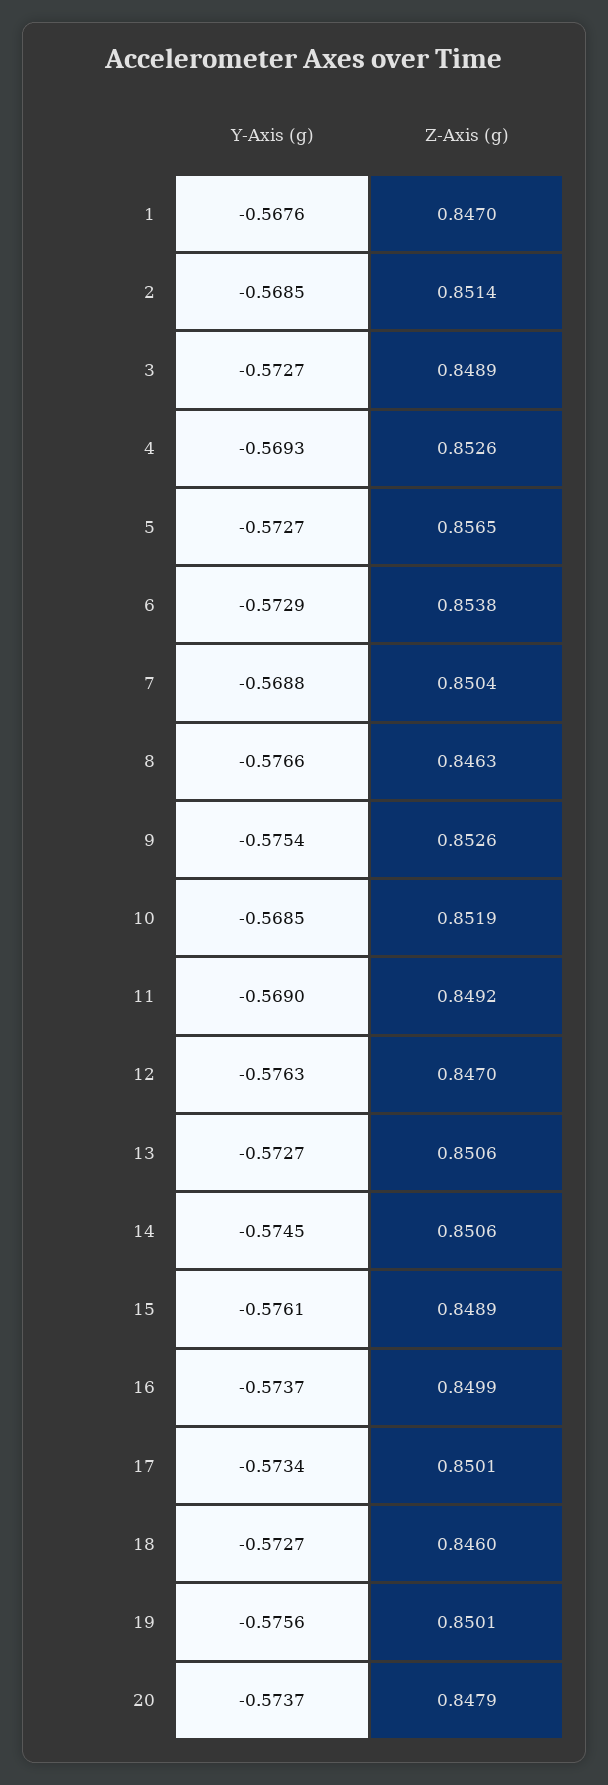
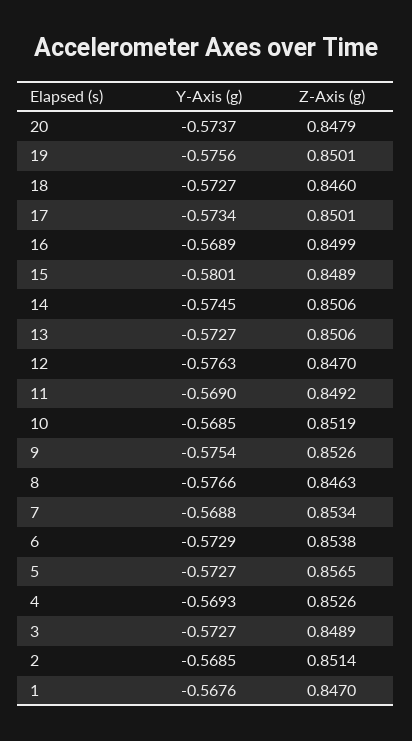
  {
    "Y-Axis (g)": {
      "1": -0.5676,
      "2": -0.5685,
      "3": -0.5727,
      "4": -0.5693,
      "5": -0.5727,
      "6": -0.5729,
      "7": -0.5688,
      "8": -0.5766,
      "9": -0.5754,
      "10": -0.5685,
      "11": -0.569,
      "12": -0.5763,
      "13": -0.5727,
      "14": -0.5745,
-     "15": -0.5761,
+     "15": -0.5801,
-     "16": -0.5737,
+     "16": -0.5689,
      "17": -0.5734,
      "18": -0.5727,
      "19": -0.5756,
      "20": -0.5737
    },
    "Z-Axis (g)": {
      "1": 0.847,
      "2": 0.8514,
      "3": 0.8489,
      "4": 0.8526,
      "5": 0.8565,
      "6": 0.8538,
-     "7": 0.8504,
+     "7": 0.8534,
      "8": 0.8463,
      "9": 0.8526,
      "10": 0.8519,
      "11": 0.8492,
      "12": 0.847,
      "13": 0.8506,
      "14": 0.8506,
      "15": 0.8489,
      "16": 0.8499,
      "17": 0.8501,
      "18": 0.846,
      "19": 0.8501,
      "20": 0.8479
    }
  }

